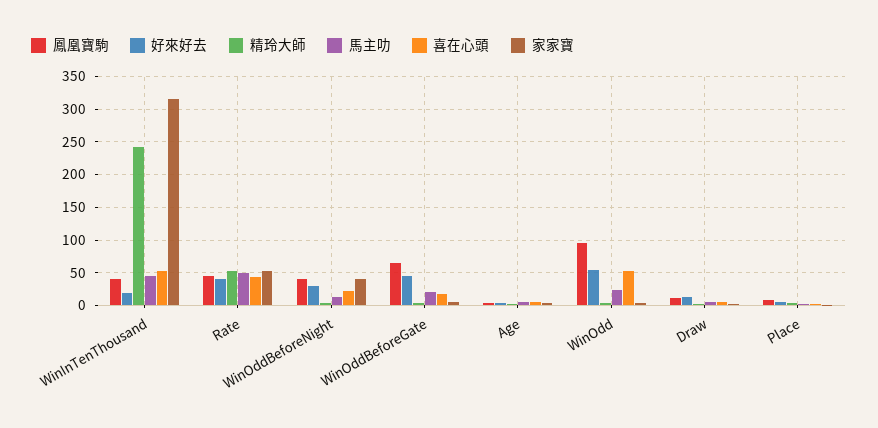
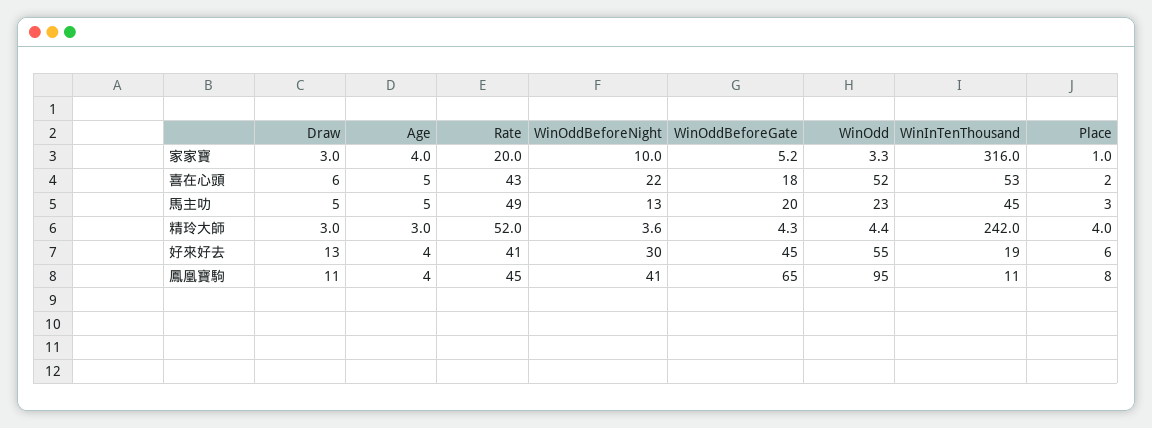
  {
    "鳳凰寶駒": {
-     "WinInTenThousand": 40,
+     "WinInTenThousand": 11,
      "Rate": 45,
      "WinOddBeforeNight": 41,
      "WinOddBeforeGate": 65,
      "Age": 4,
      "WinOdd": 95,
      "Draw": 11,
      "Place": 8
    },
    "好來好去": {
      "WinInTenThousand": 19,
      "Rate": 41,
      "WinOddBeforeNight": 30,
      "WinOddBeforeGate": 45,
      "Age": 4,
      "WinOdd": 55,
      "Draw": 13,
      "Place": 6
    },
    "精玲大師": {
      "WinInTenThousand": 242,
      "Rate": 52,
      "WinOddBeforeNight": 3.6,
      "WinOddBeforeGate": 4.3,
      "Age": 3,
      "WinOdd": 4.4,
      "Draw": 3,
      "Place": 4
    },
    "馬主叻": {
      "WinInTenThousand": 45,
      "Rate": 49,
      "WinOddBeforeNight": 13,
      "WinOddBeforeGate": 20,
      "Age": 5,
      "WinOdd": 23,
      "Draw": 5,
      "Place": 3
    },
    "喜在心頭": {
      "WinInTenThousand": 53,
      "Rate": 43,
      "WinOddBeforeNight": 22,
      "WinOddBeforeGate": 18,
      "Age": 5,
      "WinOdd": 52,
      "Draw": 6,
      "Place": 2
    },
    "家家寶": {
      "WinInTenThousand": 316,
-     "Rate": 50,
+     "Rate": 20,
-     "WinOddBeforeNight": 40,
+     "WinOddBeforeNight": 10,
      "WinOddBeforeGate": 5.2,
      "Age": 4,
      "WinOdd": 3.3,
      "Draw": 3,
      "Place": 1
    }
  }

